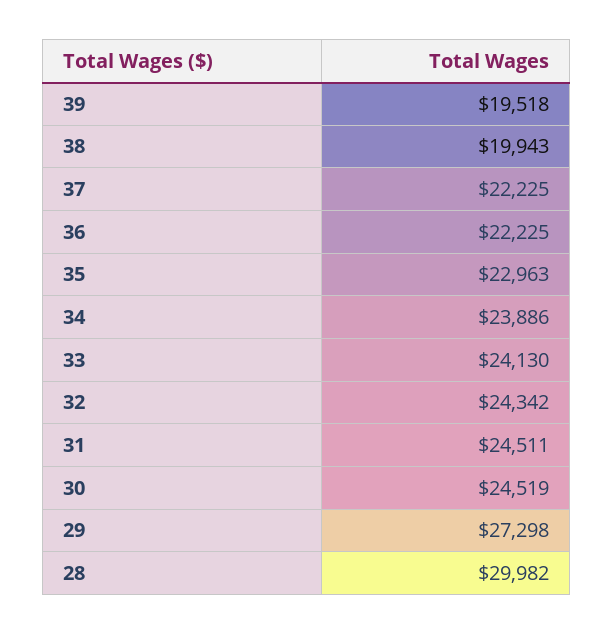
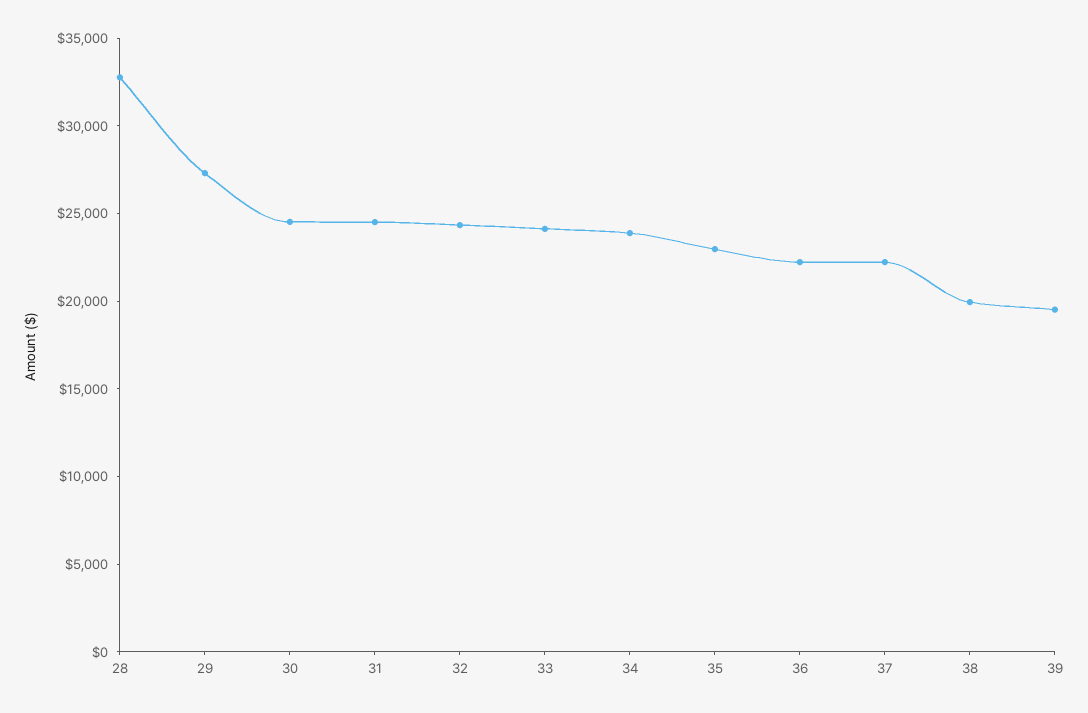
  {
    "39": 19518,
    "38": 19943,
    "37": 22225,
    "36": 22225,
    "35": 22963,
    "34": 23886,
    "33": 24130,
    "32": 24342,
    "31": 24511,
    "30": 24519,
    "29": 27298,
-   "28": 29982
+   "28": 33000
  }

